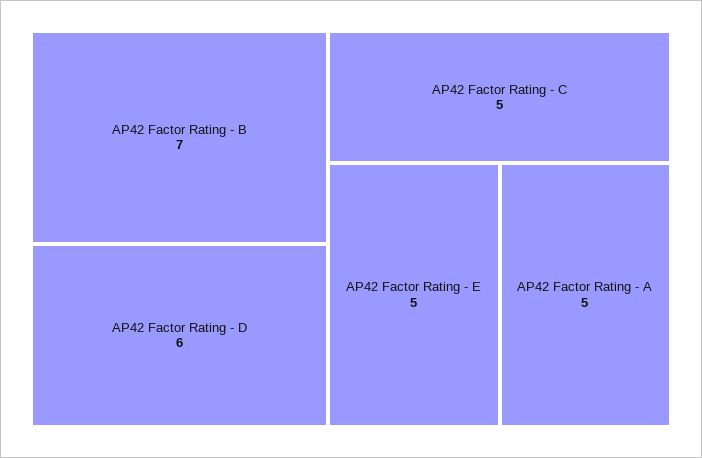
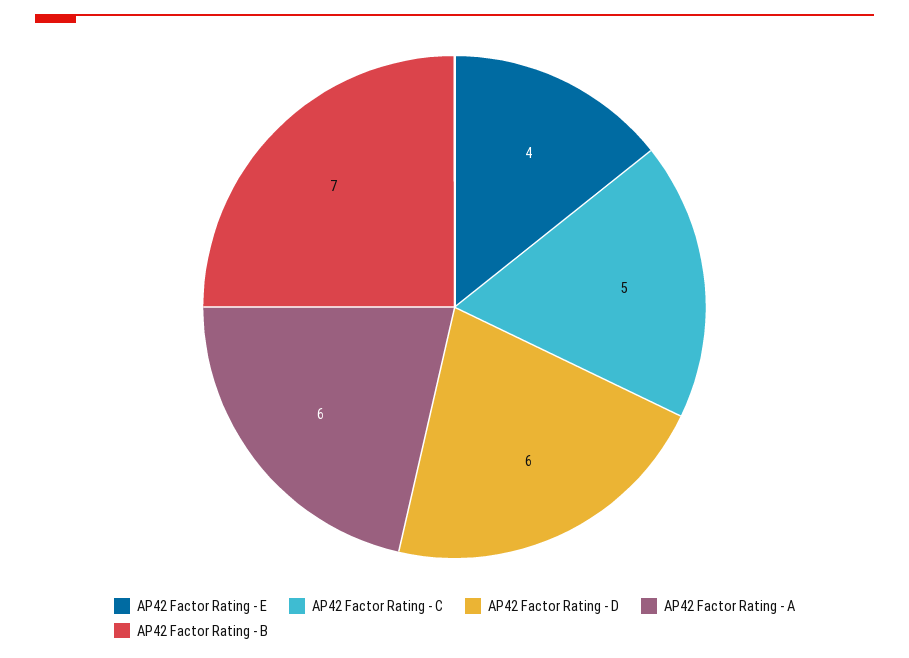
  {
    "AP42 Factor Rating - B": 7,
    "AP42 Factor Rating - D": 6,
    "AP42 Factor Rating - C": 5,
-   "AP42 Factor Rating - E": 5,
+   "AP42 Factor Rating - E": 4,
-   "AP42 Factor Rating - A": 5
+   "AP42 Factor Rating - A": 6
  }

